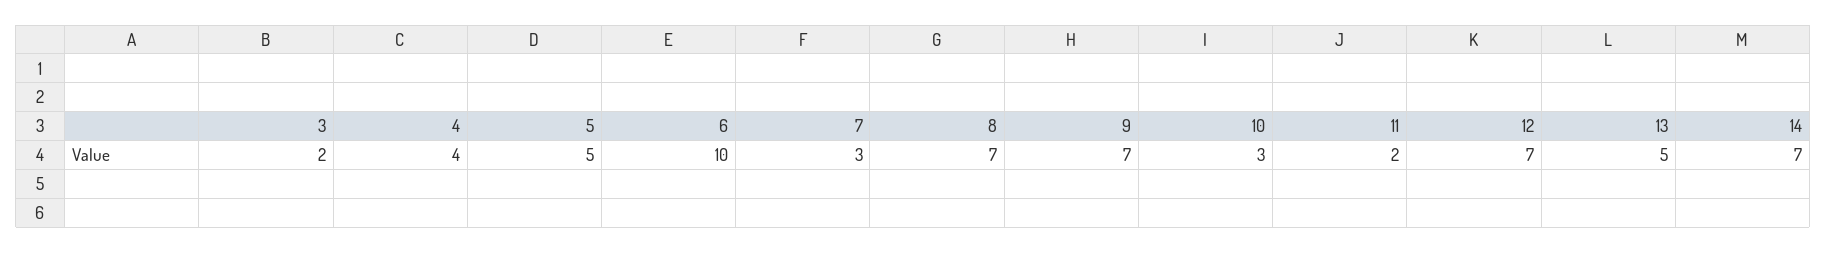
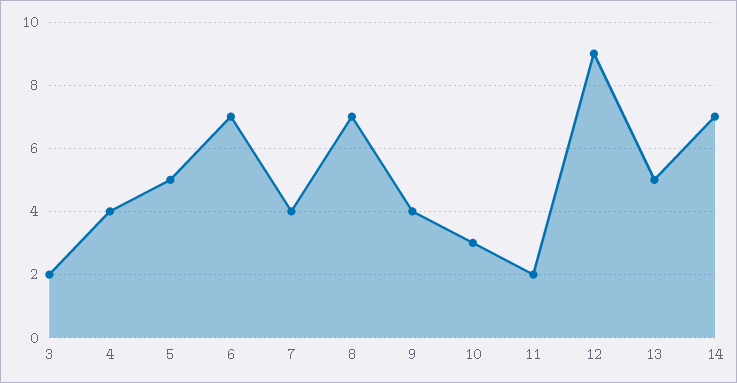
  {
    "3": 2,
    "4": 4,
    "5": 5,
-   "6": 10,
+   "6": 7,
-   "7": 3,
+   "7": 4,
    "8": 7,
-   "9": 7,
+   "9": 4,
    "10": 3,
    "11": 2,
-   "12": 7,
+   "12": 9,
    "13": 5,
    "14": 7
  }

